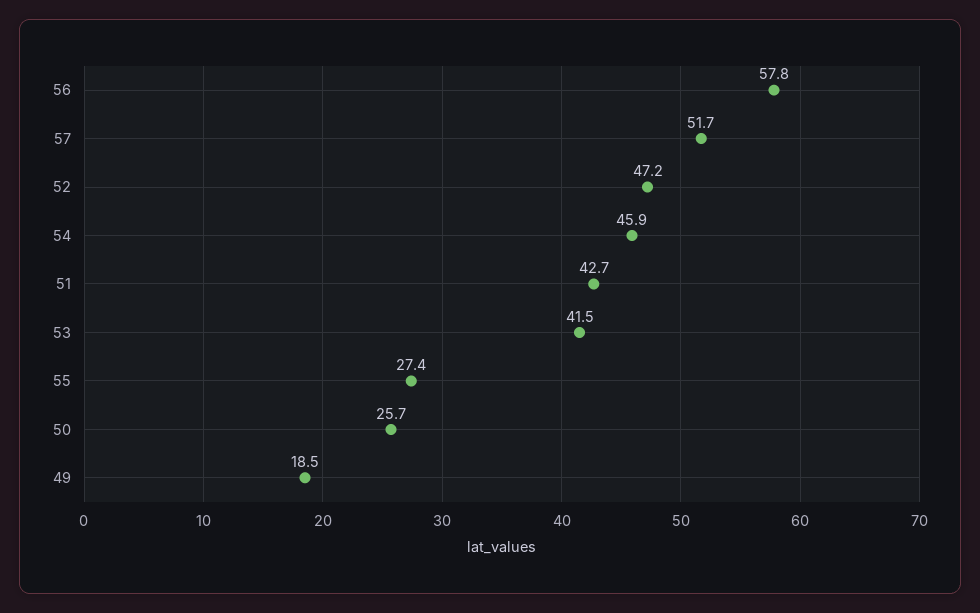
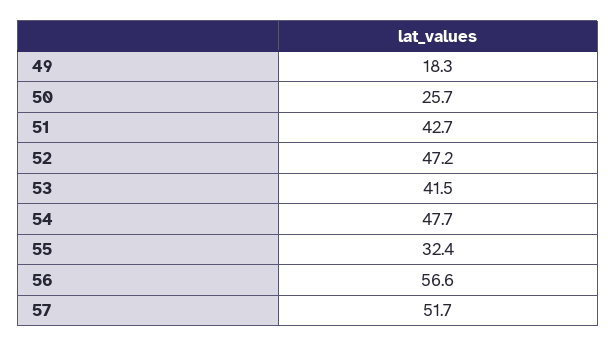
  {
-   "56": 57.8,
+   "56": 56.6,
    "57": 51.7,
    "52": 47.2,
-   "54": 45.9,
+   "54": 47.7,
    "51": 42.7,
    "53": 41.5,
-   "55": 27.4,
+   "55": 32.4,
    "50": 25.7,
-   "49": 18.5
+   "49": 18.3
  }

